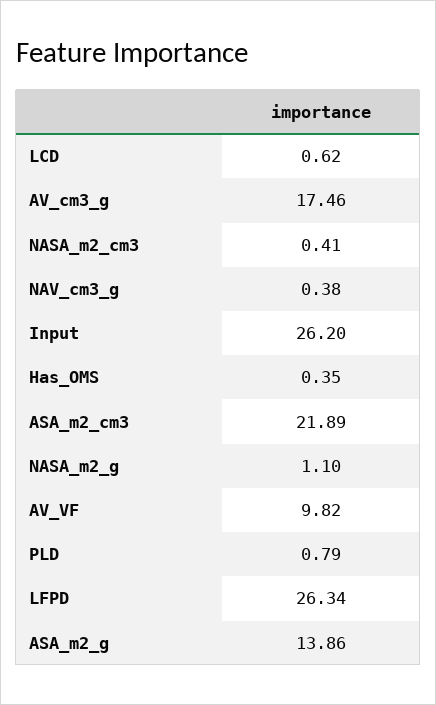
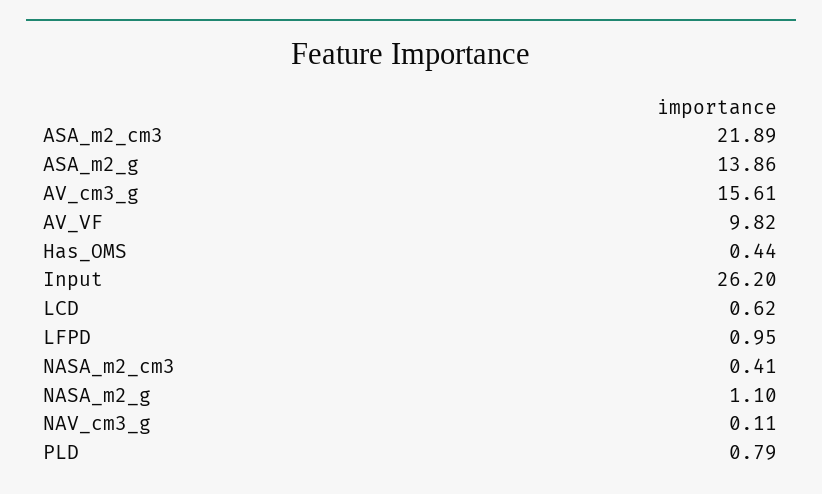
  {
    "LCD": 0.62,
-   "AV_cm3_g": 17.46,
+   "AV_cm3_g": 15.61,
    "NASA_m2_cm3": 0.41,
-   "NAV_cm3_g": 0.38,
+   "NAV_cm3_g": 0.11,
    "Input": 26.2,
-   "Has_OMS": 0.35,
+   "Has_OMS": 0.44,
    "ASA_m2_cm3": 21.89,
    "NASA_m2_g": 1.1,
    "AV_VF": 9.82,
    "PLD": 0.79,
-   "LFPD": 26.34,
+   "LFPD": 0.95,
    "ASA_m2_g": 13.86
  }

